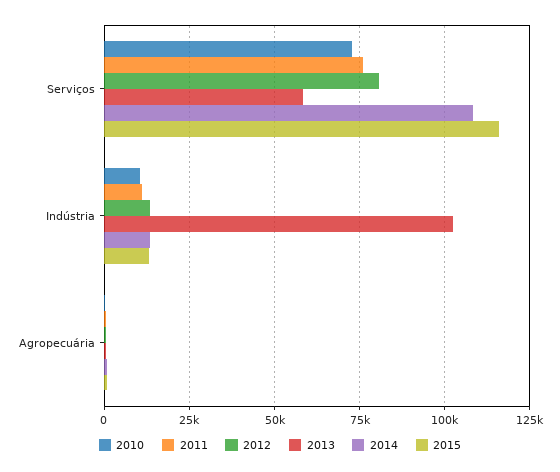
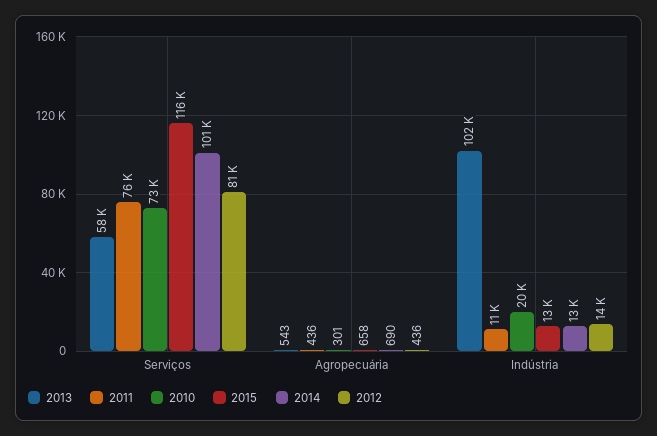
  {
    "2010": {
      "Serviços": 73000,
-     "Indústria": 10000,
+     "Indústria": 20000,
      "Agropecuária": 301
    },
    "2011": {
      "Serviços": 76000,
      "Indústria": 11000,
      "Agropecuária": 436
    },
    "2012": {
      "Serviços": 81000,
      "Indústria": 14000,
      "Agropecuária": 436
    },
    "2013": {
      "Serviços": 58000,
      "Indústria": 102000,
      "Agropecuária": 543
    },
    "2014": {
-     "Serviços": 107500,
+     "Serviços": 101000,
      "Indústria": 13000,
      "Agropecuária": 690
    },
    "2015": {
      "Serviços": 116000,
      "Indústria": 13000,
      "Agropecuária": 658
    }
  }

